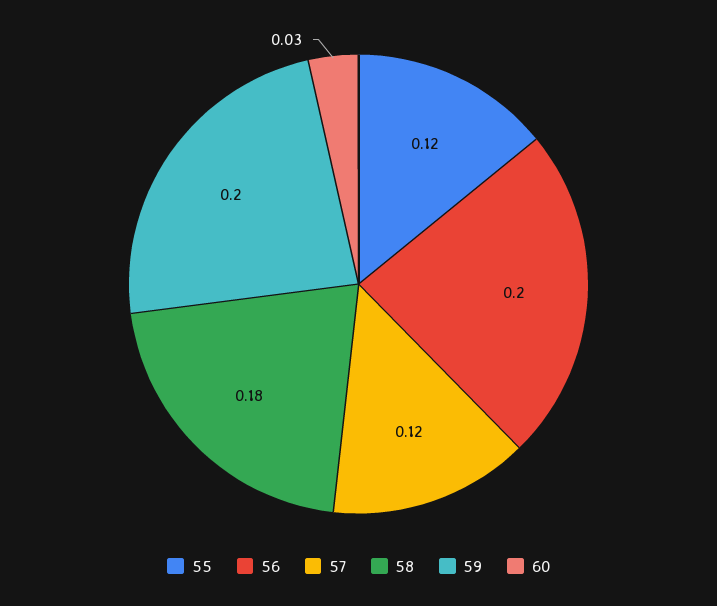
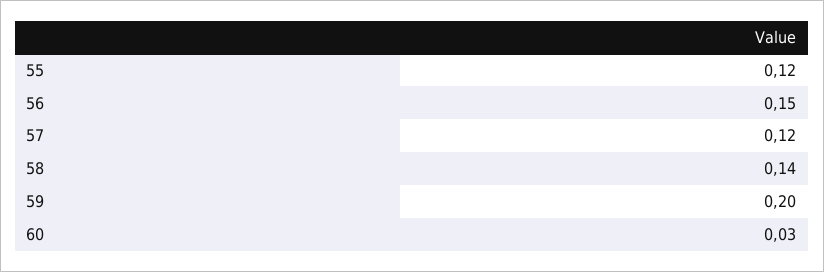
  {
    "55": 0.12,
-   "56": 0.2,
+   "56": 0.15,
    "57": 0.12,
-   "58": 0.18,
+   "58": 0.14,
    "59": 0.2,
    "60": 0.03
  }

